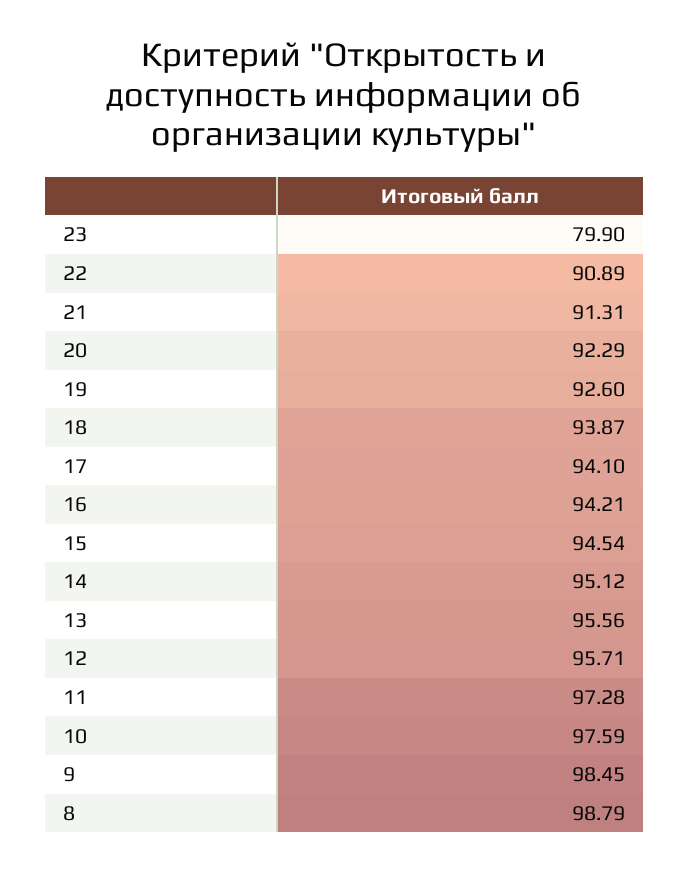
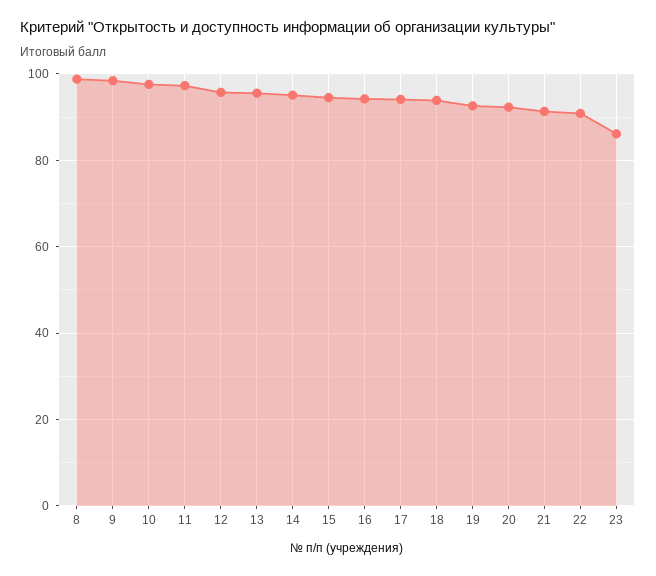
  {
-   "23": 79.9,
+   "23": 86,
    "22": 90.89,
    "21": 91.31,
    "20": 92.29,
    "19": 92.6,
    "18": 93.87,
    "17": 94.1,
    "16": 94.21,
    "15": 94.54,
    "14": 95.12,
    "13": 95.56,
    "12": 95.71,
    "11": 97.28,
    "10": 97.59,
    "9": 98.45,
    "8": 98.79
  }

